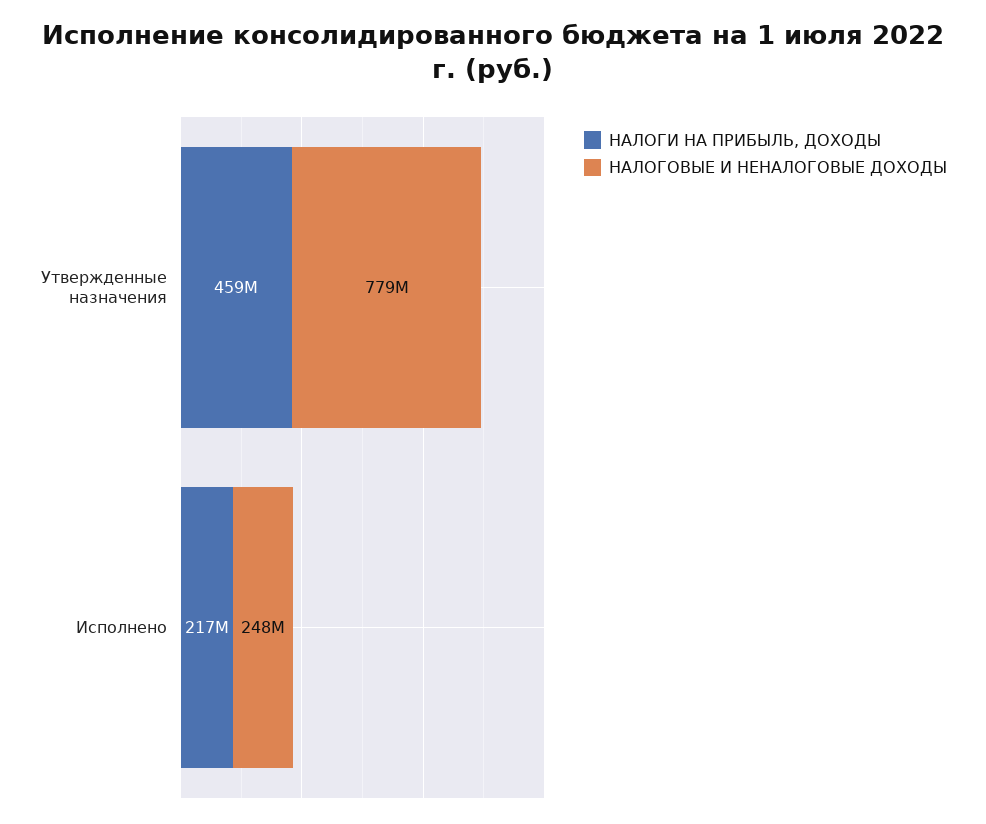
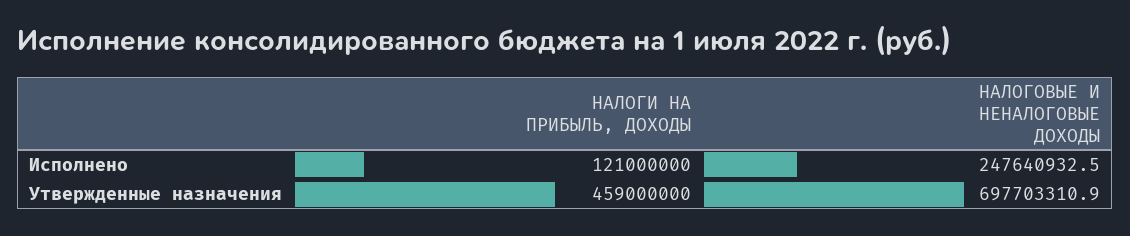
  {
    "НАЛОГИ НА ПРИБЫЛЬ, ДОХОДЫ": {
      "Утвержденные назначения": 459000000,
-     "Исполнено": 217000000
+     "Исполнено": 121000000
    },
    "НАЛОГОВЫЕ И НЕНАЛОГОВЫЕ ДОХОДЫ": {
-     "Утвержденные назначения": 779000000,
+     "Утвержденные назначения": 697703310.9,
      "Исполнено": 247640932.5
    }
  }

